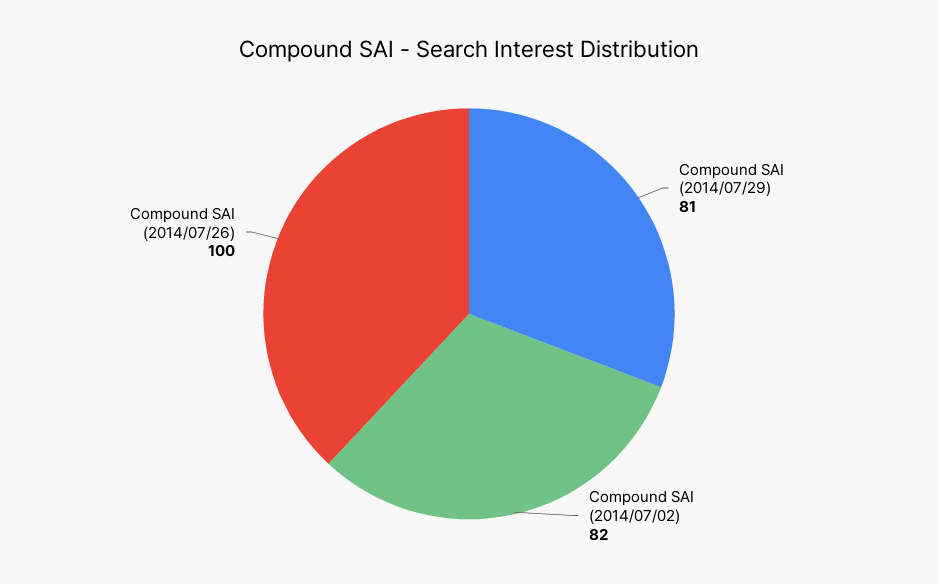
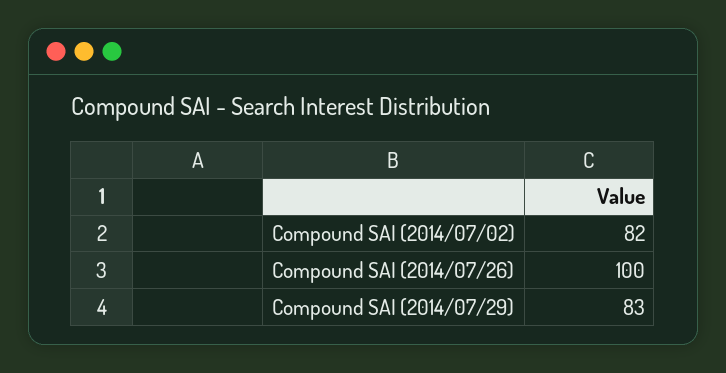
  {
-   "Compound SAI (2014/07/29)": 81,
+   "Compound SAI (2014/07/29)": 83,
    "Compound SAI (2014/07/02)": 82,
    "Compound SAI (2014/07/26)": 100
  }

